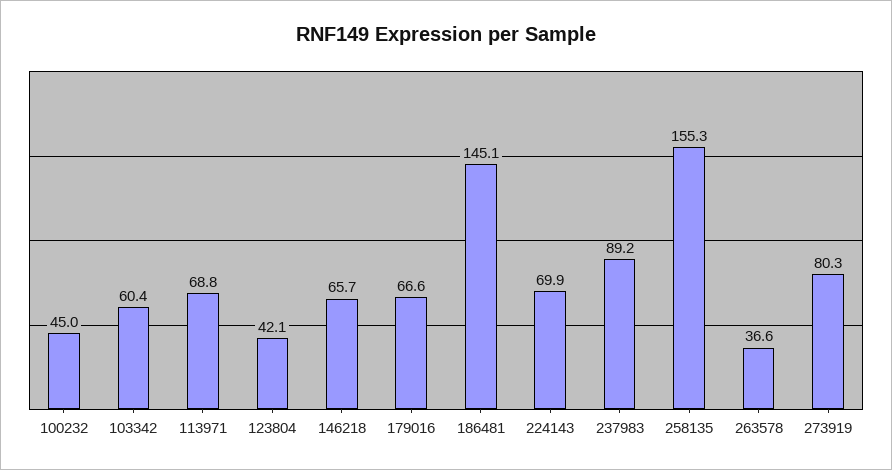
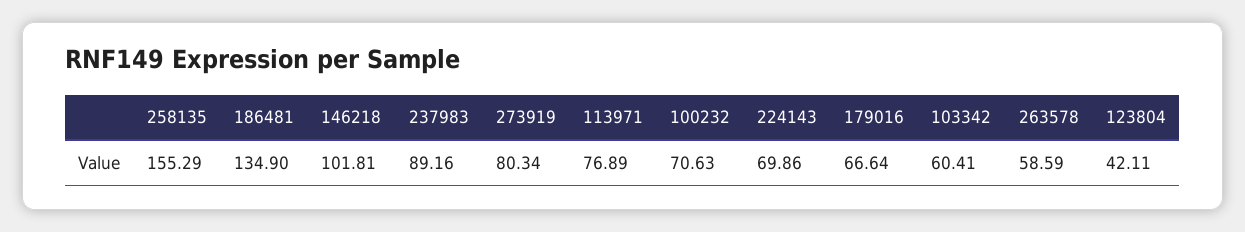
  {
-   "100232": 45,
+   "100232": 70.63,
    "103342": 60.41,
-   "113971": 68.8,
+   "113971": 76.89,
    "123804": 42.11,
-   "146218": 65.7,
+   "146218": 101.81,
    "179016": 66.64,
-   "186481": 145.1,
+   "186481": 134.9,
    "224143": 69.86,
    "237983": 89.16,
    "258135": 155.29,
-   "263578": 36.6,
+   "263578": 58.59,
    "273919": 80.34
  }

